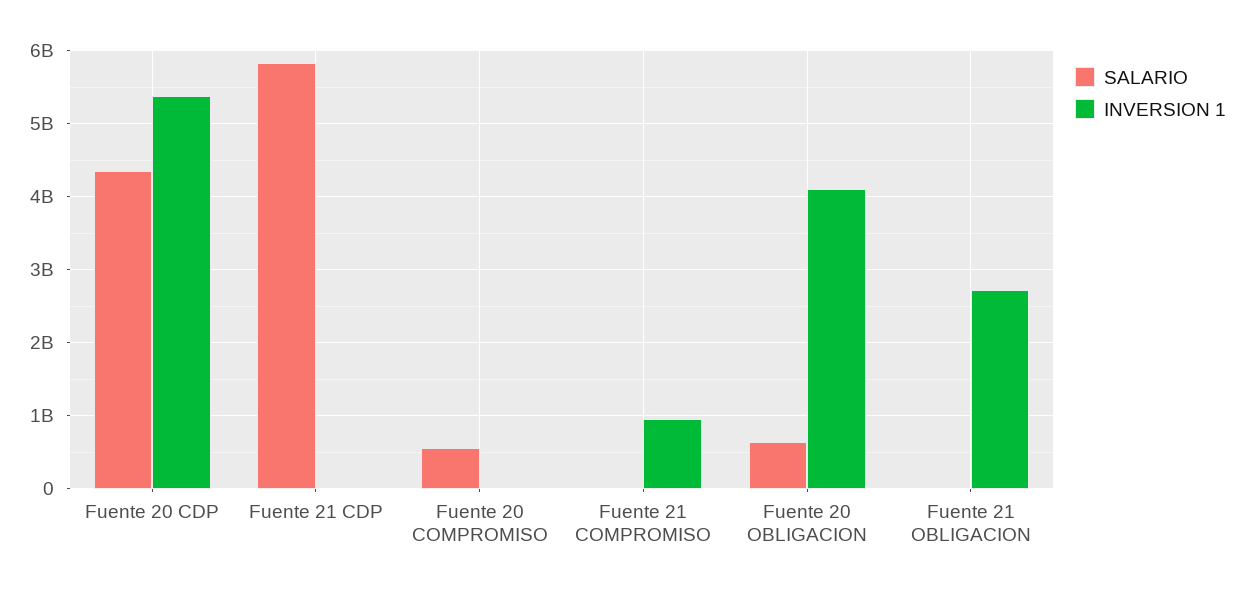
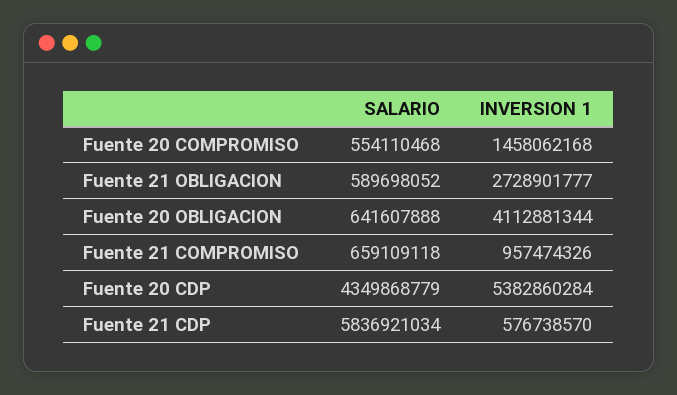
  {
    "SALARIO": {
      "Fuente 20 CDP": 4349868779,
      "Fuente 21 CDP": 5836921034,
      "Fuente 20 COMPROMISO": 554110468,
-     "Fuente 21 COMPROMISO": 0,
+     "Fuente 21 COMPROMISO": 659109118,
      "Fuente 20 OBLIGACION": 641607888,
-     "Fuente 21 OBLIGACION": 0
+     "Fuente 21 OBLIGACION": 589698052
    },
    "INVERSION 1": {
      "Fuente 20 CDP": 5382860284,
-     "Fuente 21 CDP": 0,
+     "Fuente 21 CDP": 576738570,
-     "Fuente 20 COMPROMISO": 0,
+     "Fuente 20 COMPROMISO": 1458062168,
      "Fuente 21 COMPROMISO": 957474326,
      "Fuente 20 OBLIGACION": 4112881344,
      "Fuente 21 OBLIGACION": 2728901777
    }
  }

